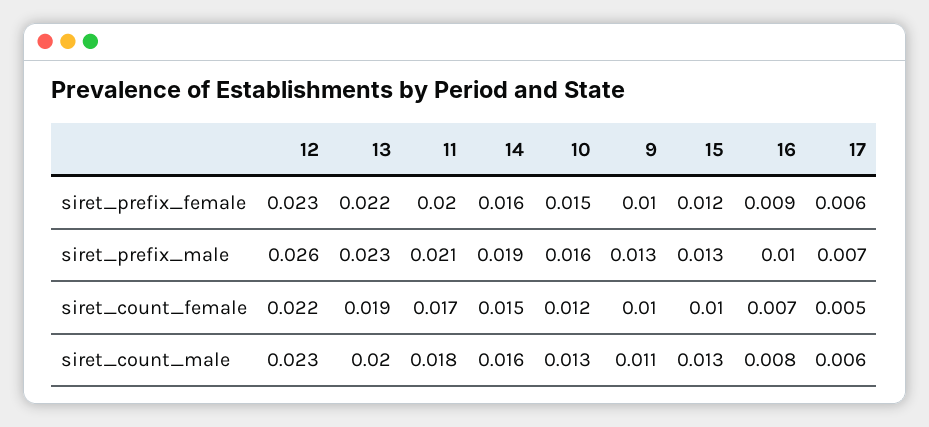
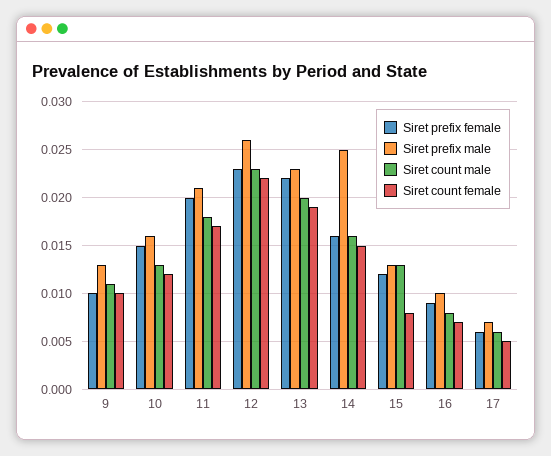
  {
    "siret_prefix_female": {
      "12": 0.023,
      "13": 0.022,
      "11": 0.02,
      "14": 0.016,
      "10": 0.015,
      "9": 0.01,
      "15": 0.012,
      "16": 0.009,
      "17": 0.006
    },
    "siret_prefix_male": {
      "12": 0.026,
      "13": 0.023,
      "11": 0.021,
-     "14": 0.019,
+     "14": 0.025,
      "10": 0.016,
      "9": 0.013,
      "15": 0.013,
      "16": 0.01,
      "17": 0.007
    },
    "siret_count_female": {
      "12": 0.022,
      "13": 0.019,
      "11": 0.017,
      "14": 0.015,
      "10": 0.012,
      "9": 0.01,
-     "15": 0.01,
+     "15": 0.008,
      "16": 0.007,
      "17": 0.005
    },
    "siret_count_male": {
      "12": 0.023,
      "13": 0.02,
      "11": 0.018,
      "14": 0.016,
      "10": 0.013,
      "9": 0.011,
      "15": 0.013,
      "16": 0.008,
      "17": 0.006
    }
  }

